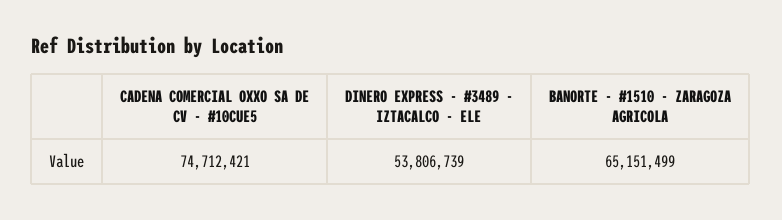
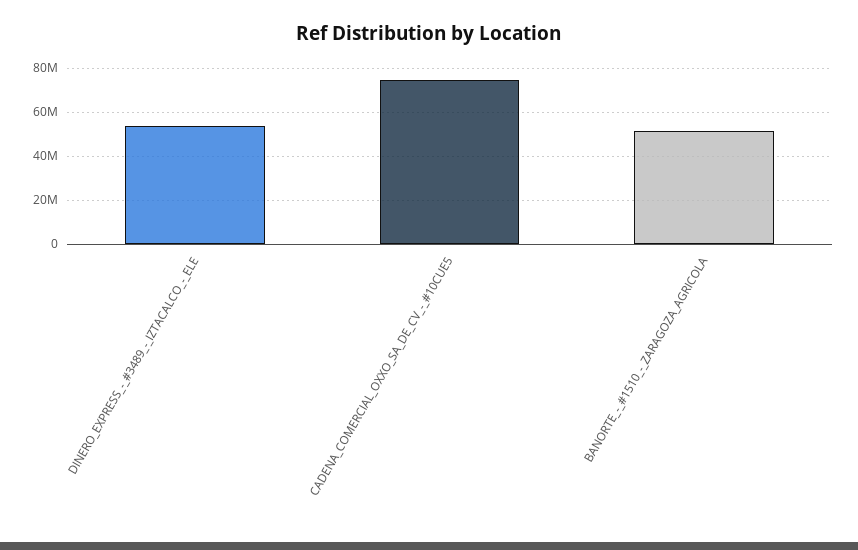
  {
    "CADENA COMERCIAL OXXO SA DE CV - #10CUE5": 74712421,
    "DINERO EXPRESS - #3489 - IZTACALCO - ELE": 53806739,
-   "BANORTE - #1510 - ZARAGOZA AGRICOLA": 65151499
+   "BANORTE - #1510 - ZARAGOZA AGRICOLA": 50000000
  }

